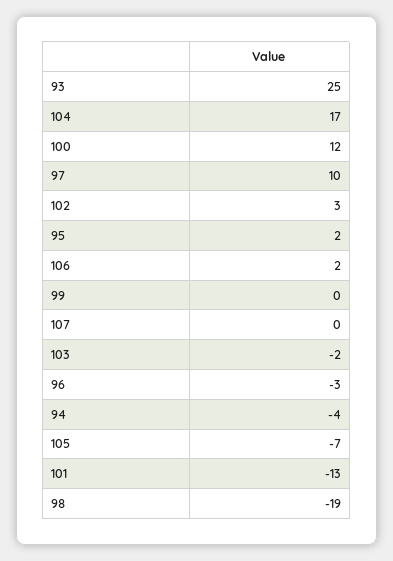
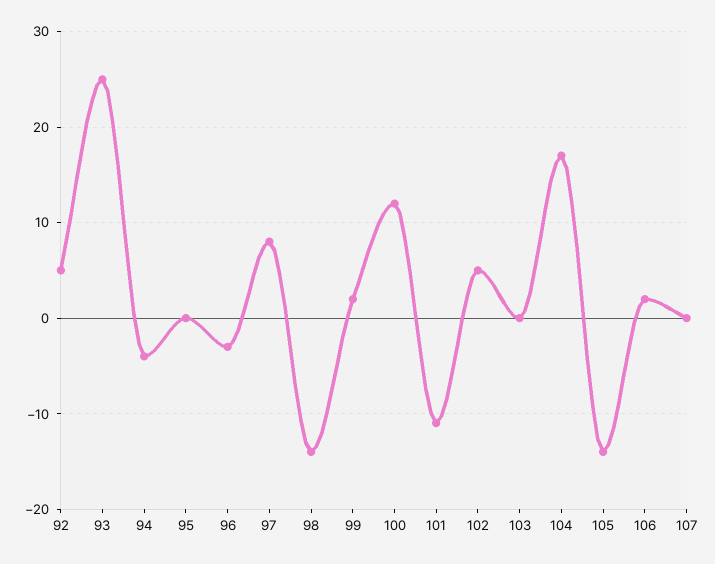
  {
    "93": 25,
    "104": 17,
    "100": 12,
-   "97": 10,
+   "97": 8,
-   "102": 3,
+   "102": 5,
-   "95": 2,
+   "95": 0,
    "106": 2,
-   "99": 0,
+   "99": 2,
    "107": 0,
-   "103": -2,
+   "103": 0,
    "96": -3,
    "94": -4,
-   "105": -7,
+   "105": -14,
-   "101": -13,
+   "101": -11,
-   "98": -19
+   "98": -14,
+   "92": 5
  }

